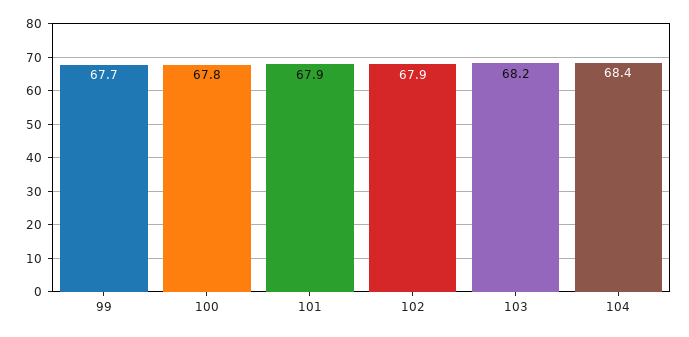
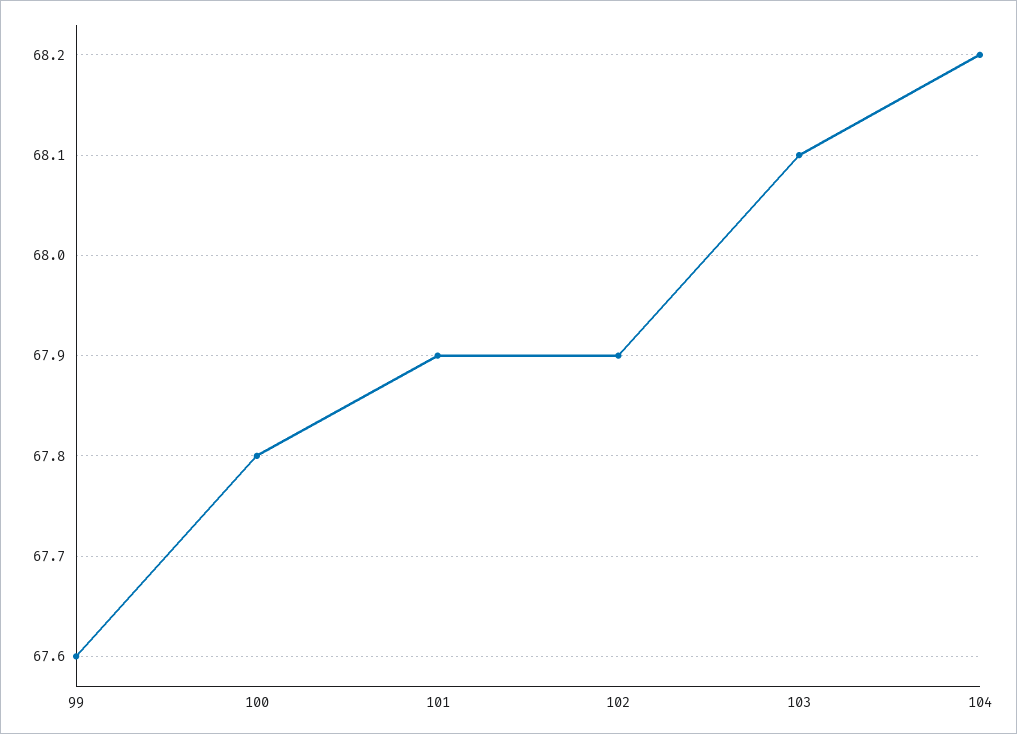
  {
-   "99": 67.7,
+   "99": 67.6,
    "100": 67.8,
    "101": 67.9,
    "102": 67.9,
-   "103": 68.2,
+   "103": 68.1,
-   "104": 68.4
+   "104": 68.2
  }

